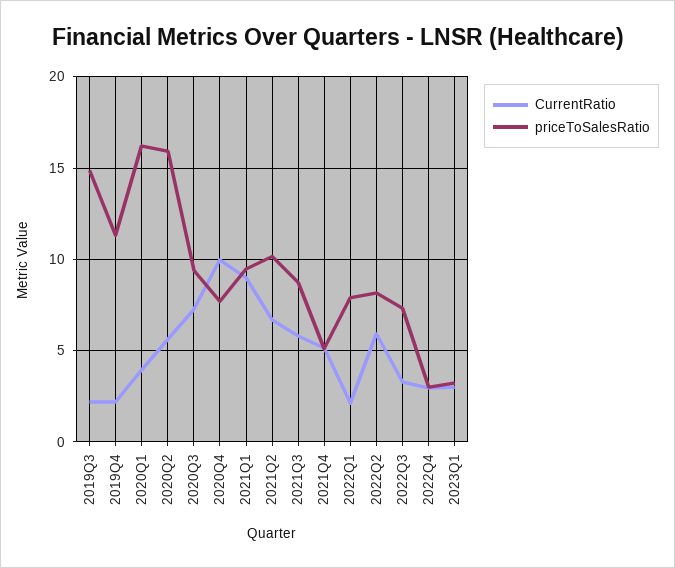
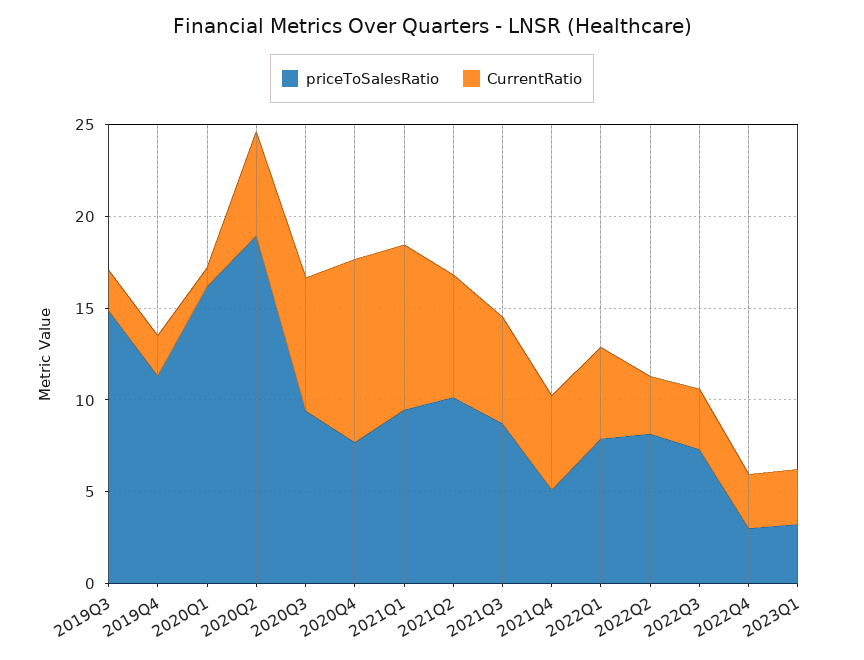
  {
    "CurrentRatio": {
      "2019Q3": 2,
      "2019Q4": 2,
-     "2020Q1": 4,
+     "2020Q1": 1,
      "2020Q2": 5.5,
      "2020Q3": 7.5,
      "2020Q4": 10,
      "2021Q1": 9,
      "2021Q2": 6.5,
      "2021Q3": 6,
      "2021Q4": 5,
-     "2022Q1": 2,
+     "2022Q1": 5,
-     "2022Q2": 6,
+     "2022Q2": 3,
      "2022Q3": 3.5,
      "2022Q4": 3,
      "2023Q1": 3
    },
    "priceToSalesRatio": {
      "2019Q3": 15,
      "2019Q4": 11.5,
      "2020Q1": 16,
-     "2020Q2": 16,
+     "2020Q2": 19,
      "2020Q3": 9.5,
      "2020Q4": 7.5,
      "2021Q1": 9.5,
      "2021Q2": 10,
      "2021Q3": 8.5,
      "2021Q4": 5,
      "2022Q1": 8,
      "2022Q2": 8,
      "2022Q3": 7.5,
      "2022Q4": 3,
      "2023Q1": 3
    }
  }

